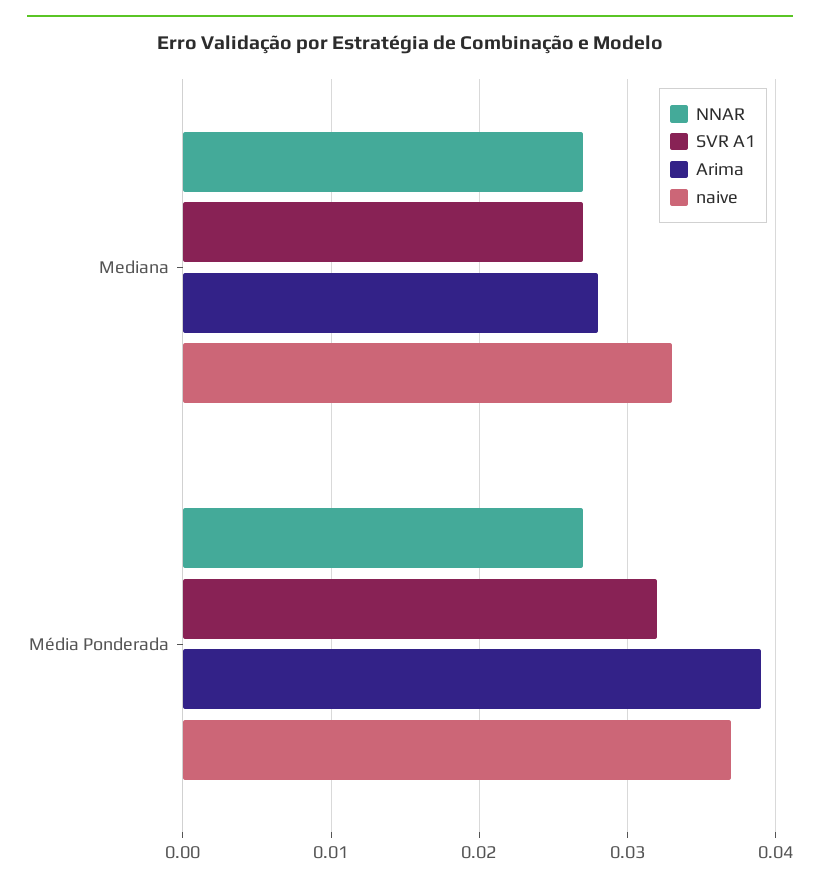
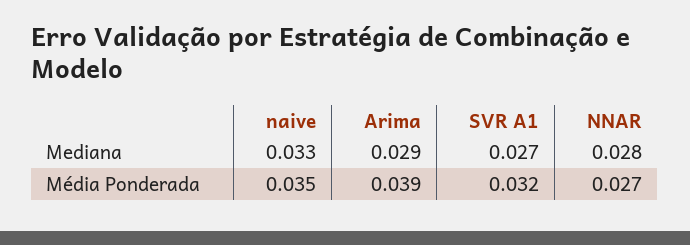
  {
    "NNAR": {
-     "Mediana": 0.027,
+     "Mediana": 0.028,
      "Média Ponderada": 0.027
    },
    "SVR A1": {
      "Mediana": 0.027,
      "Média Ponderada": 0.032
    },
    "Arima": {
-     "Mediana": 0.028,
+     "Mediana": 0.029,
      "Média Ponderada": 0.039
    },
    "naive": {
      "Mediana": 0.033,
-     "Média Ponderada": 0.037
+     "Média Ponderada": 0.035
    }
  }

